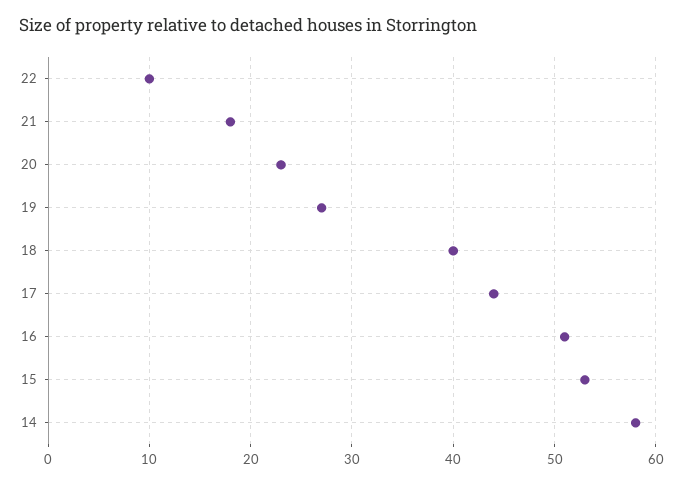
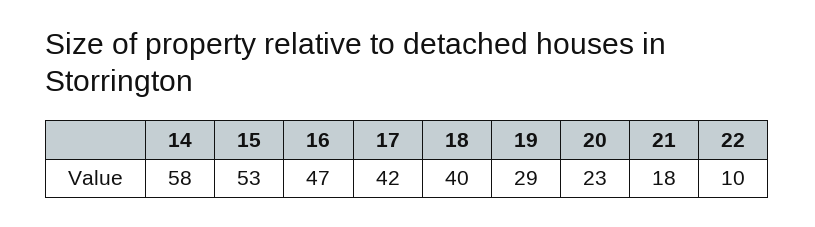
  {
    "22": 10,
    "21": 18,
    "20": 23,
-   "19": 27,
+   "19": 29,
    "18": 40,
-   "17": 44,
+   "17": 42,
-   "16": 51,
+   "16": 47,
    "15": 53,
    "14": 58
  }

